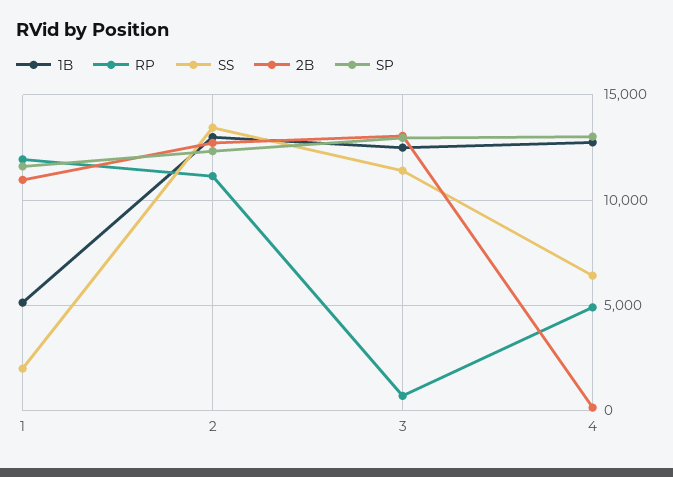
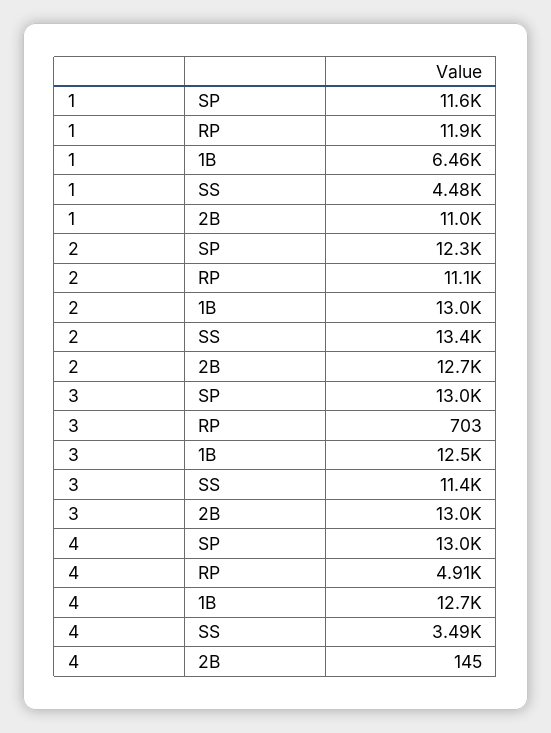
  {
    "1B": {
-     "1": 5000,
+     "1": 6460,
      "2": 13000,
      "3": 12500,
      "4": 12700
    },
    "RP": {
      "1": 11900,
      "2": 11100,
      "3": 703,
      "4": 4910
    },
    "SS": {
-     "1": 2000,
+     "1": 4480,
      "2": 13400,
      "3": 11400,
-     "4": 6500
+     "4": 3490
    },
    "2B": {
      "1": 11000,
      "2": 12700,
      "3": 13000,
      "4": 145
    },
    "SP": {
      "1": 11600,
      "2": 12300,
      "3": 13000,
      "4": 13000
    }
  }

